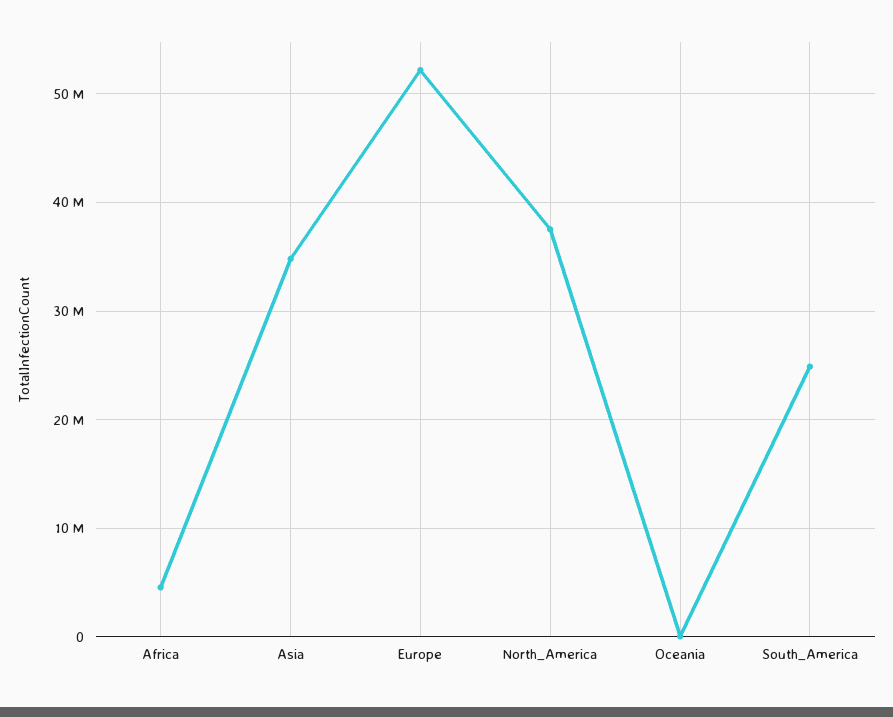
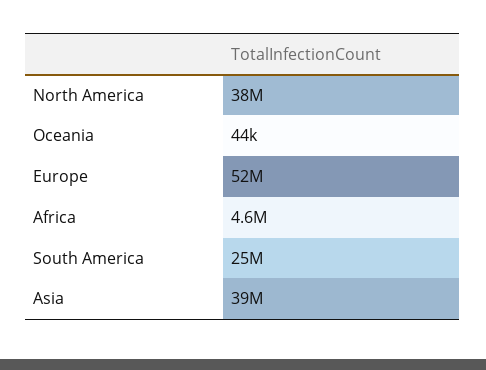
  {
    "Africa": 4600000,
-   "Asia": 35000000,
+   "Asia": 39000000,
    "Europe": 52000000,
    "North_America": 38000000,
    "Oceania": 44000,
    "South_America": 25000000
  }

